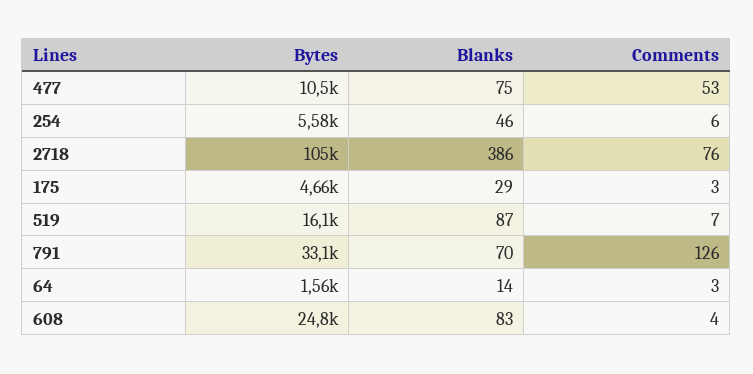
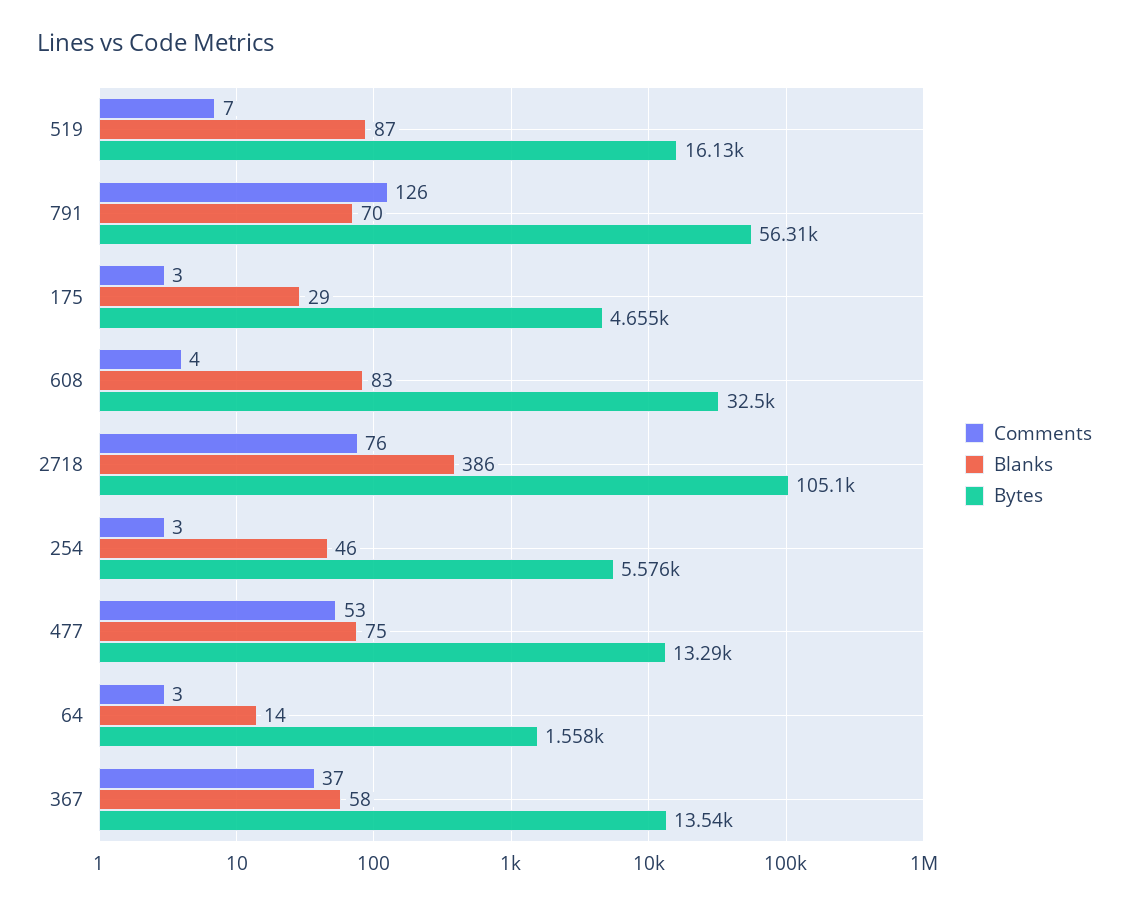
  {
    "Bytes": {
-     "477": 10500,
+     "477": 13290,
      "254": 5576,
      "2718": 105100,
      "175": 4655,
      "519": 16130,
-     "791": 33100,
+     "791": 56310,
      "64": 1558,
-     "608": 24800
+     "608": 32500,
+     "367": 13540
    },
    "Blanks": {
      "477": 75,
      "254": 46,
      "2718": 386,
      "175": 29,
      "519": 87,
      "791": 70,
      "64": 14,
-     "608": 83
+     "608": 83,
+     "367": 58
    },
    "Comments": {
      "477": 53,
-     "254": 6,
+     "254": 3,
      "2718": 76,
      "175": 3,
      "519": 7,
      "791": 126,
      "64": 3,
-     "608": 4
+     "608": 4,
+     "367": 37
    }
  }

